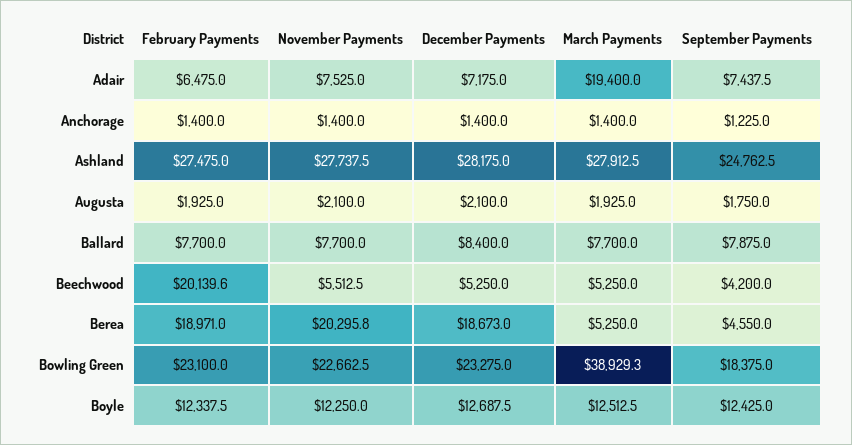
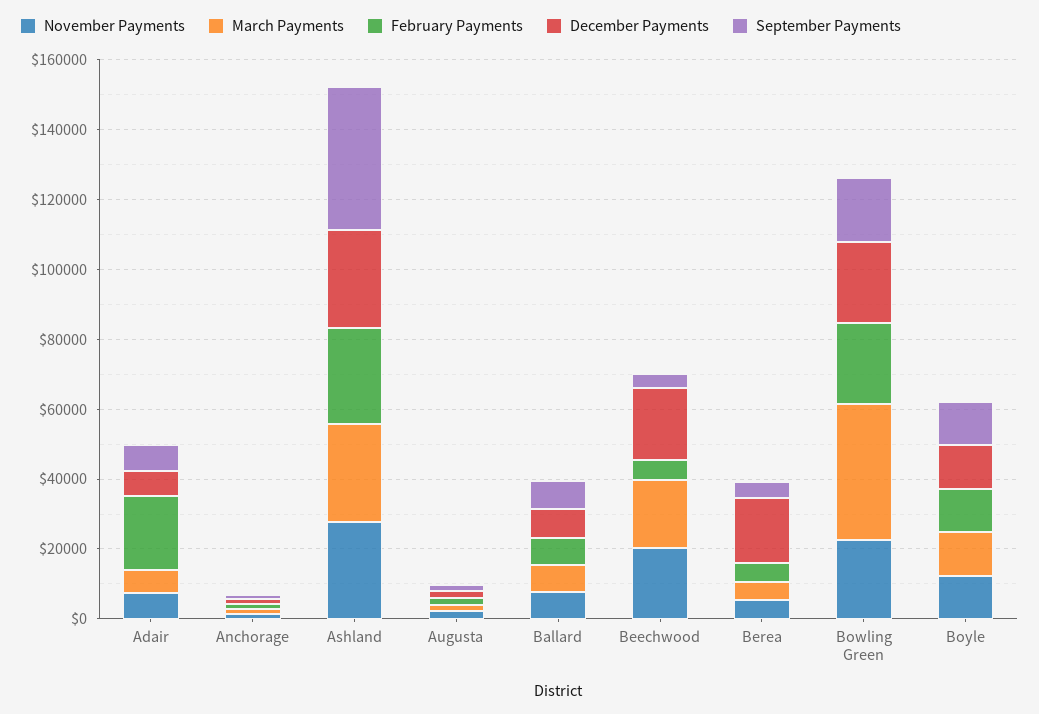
  {
    "February Payments": {
-     "Adair": 6475,
+     "Adair": 20000,
      "Anchorage": 1400,
      "Ashland": 27475,
      "Augusta": 1925,
      "Ballard": 7700,
-     "Beechwood": 20139.6,
+     "Beechwood": 5000,
-     "Berea": 18971,
+     "Berea": 5000,
      "Bowling Green": 23100,
      "Boyle": 12337.5
    },
    "November Payments": {
      "Adair": 7525,
      "Anchorage": 1400,
      "Ashland": 27737.5,
      "Augusta": 2100,
      "Ballard": 7700,
-     "Beechwood": 5512.5,
+     "Beechwood": 20000,
-     "Berea": 20295.8,
+     "Berea": 5000,
      "Bowling Green": 22662.5,
      "Boyle": 12250
    },
    "December Payments": {
      "Adair": 7175,
      "Anchorage": 1400,
      "Ashland": 28175,
      "Augusta": 2100,
      "Ballard": 8400,
-     "Beechwood": 5250,
+     "Beechwood": 20000,
      "Berea": 18673,
      "Bowling Green": 23275,
      "Boyle": 12687.5
    },
    "March Payments": {
-     "Adair": 19400,
+     "Adair": 5000,
      "Anchorage": 1400,
      "Ashland": 27912.5,
      "Augusta": 1925,
      "Ballard": 7700,
-     "Beechwood": 5250,
+     "Beechwood": 20000,
      "Berea": 5250,
      "Bowling Green": 38929.3,
      "Boyle": 12512.5
    },
    "September Payments": {
      "Adair": 7437.5,
      "Anchorage": 1225,
-     "Ashland": 24762.5,
+     "Ashland": 40000,
      "Augusta": 1750,
      "Ballard": 7875,
      "Beechwood": 4200,
      "Berea": 4550,
      "Bowling Green": 18375,
      "Boyle": 12425
    }
  }

